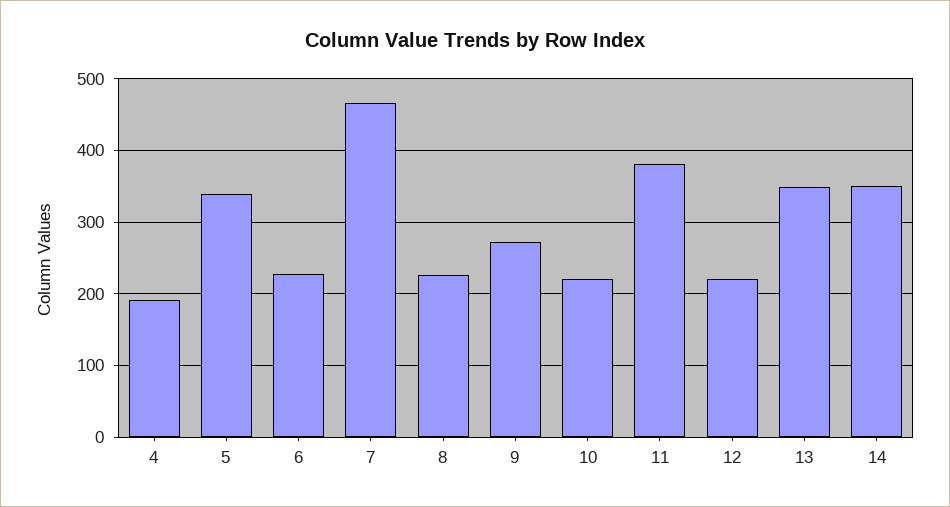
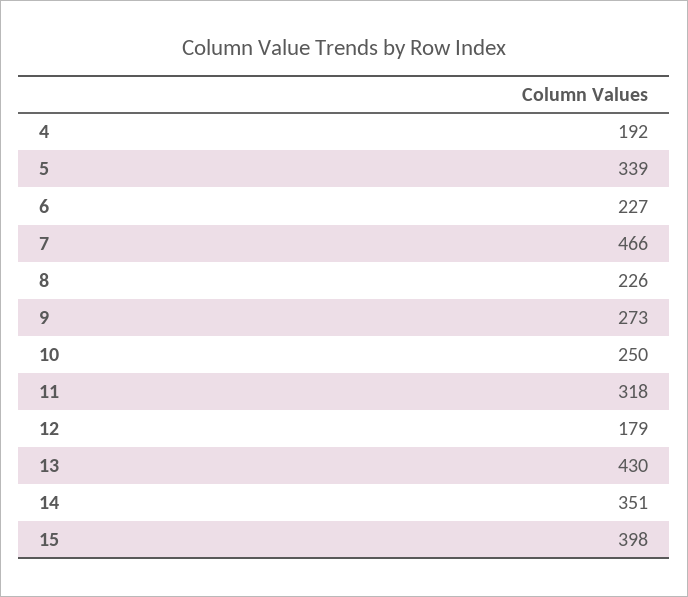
  {
    "4": 192,
    "5": 339,
    "6": 227,
    "7": 466,
    "8": 226,
    "9": 273,
-   "10": 220,
+   "10": 250,
-   "11": 380,
+   "11": 318,
-   "12": 220,
+   "12": 179,
-   "13": 350,
+   "13": 430,
-   "14": 351
+   "14": 351,
+   "15": 398
  }

